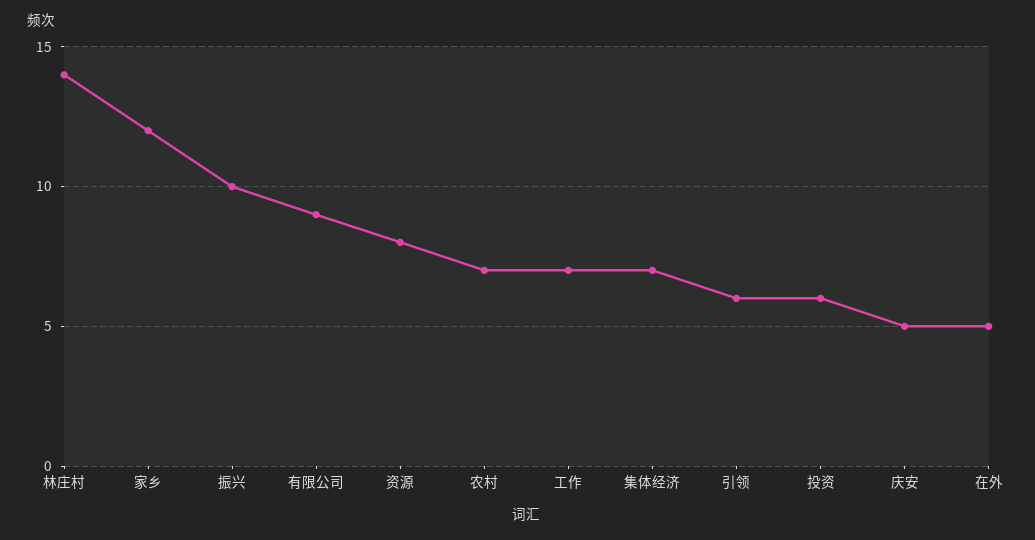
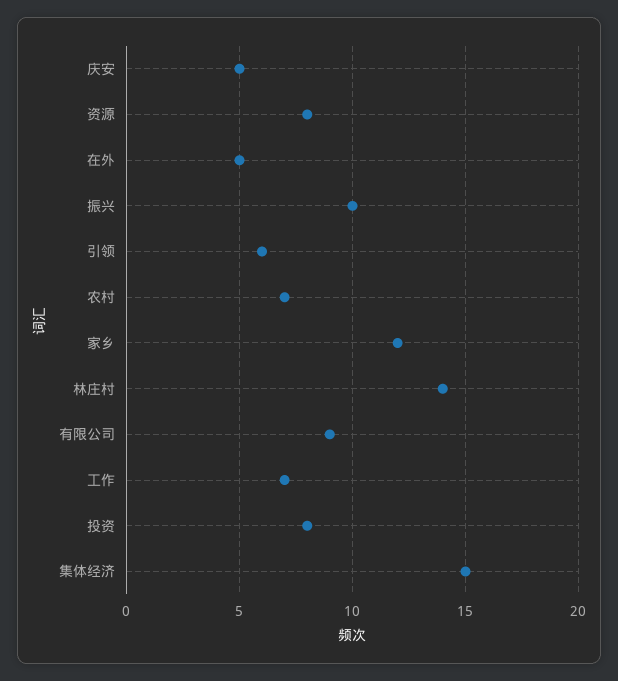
  {
    "林庄村": 14,
    "家乡": 12,
    "振兴": 10,
    "有限公司": 9,
    "资源": 8,
    "农村": 7,
    "工作": 7,
-   "集体经济": 7,
+   "集体经济": 15,
    "引领": 6,
-   "投资": 6,
+   "投资": 8,
    "庆安": 5,
    "在外": 5
  }

